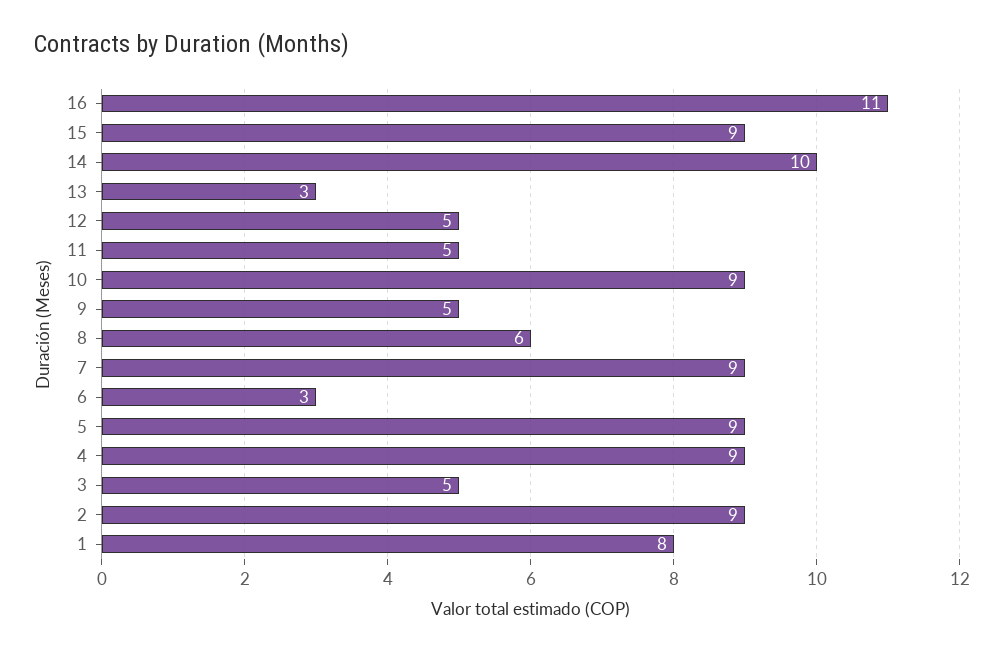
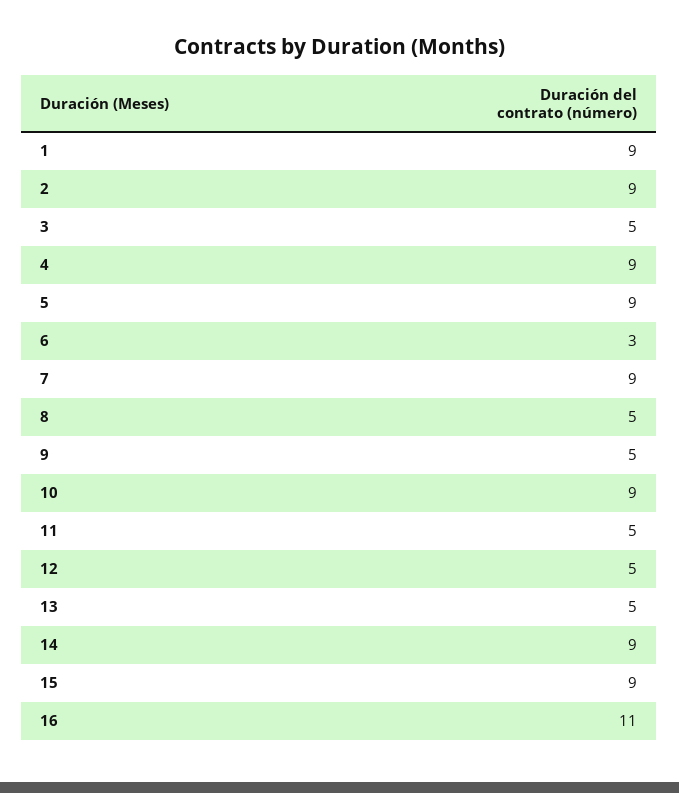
  {
    "16": 11,
    "15": 9,
-   "14": 10,
+   "14": 9,
-   "13": 3,
+   "13": 5,
    "12": 5,
    "11": 5,
    "10": 9,
    "9": 5,
-   "8": 6,
+   "8": 5,
    "7": 9,
    "6": 3,
    "5": 9,
    "4": 9,
    "3": 5,
    "2": 9,
-   "1": 8
+   "1": 9
  }

